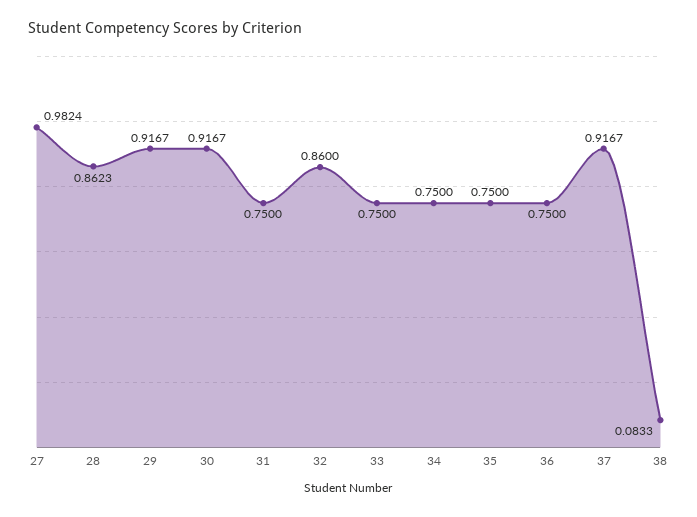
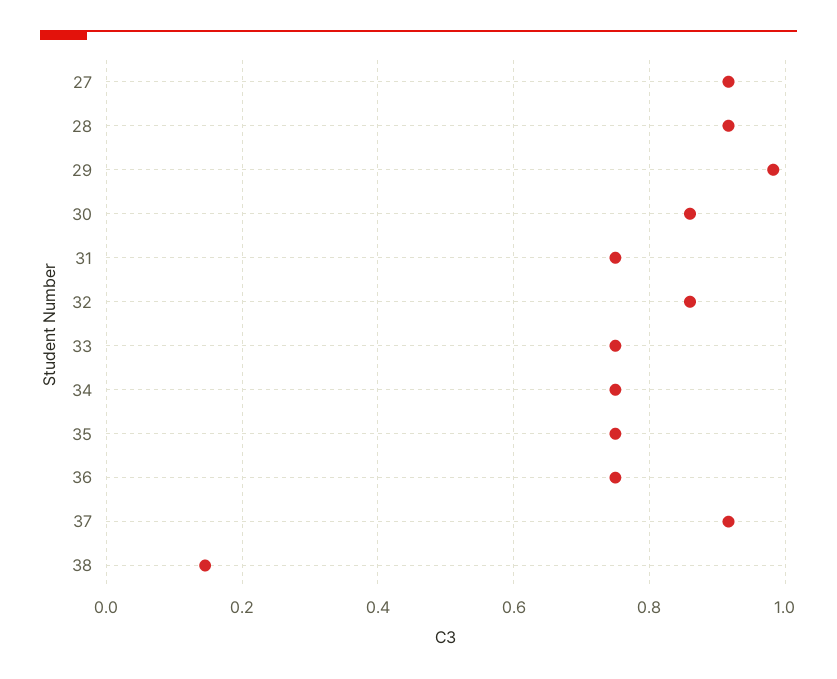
  {
-   "27": 0.9824,
+   "27": 0.92,
-   "28": 0.8623,
+   "28": 0.92,
-   "29": 0.9167,
+   "29": 0.98,
-   "30": 0.9167,
+   "30": 0.86,
    "31": 0.75,
    "32": 0.86,
    "33": 0.75,
    "34": 0.75,
    "35": 0.75,
    "36": 0.75,
    "37": 0.9167,
-   "38": 0.0833
+   "38": 0.14
  }

